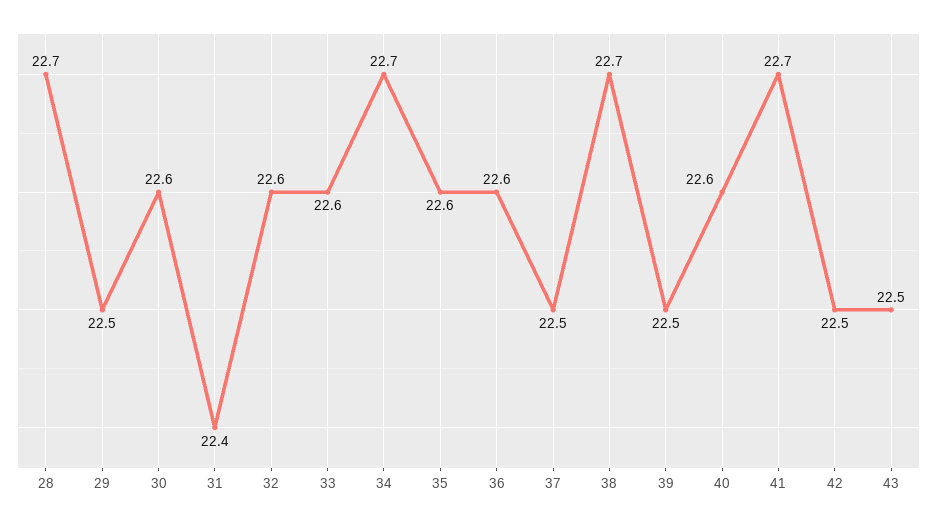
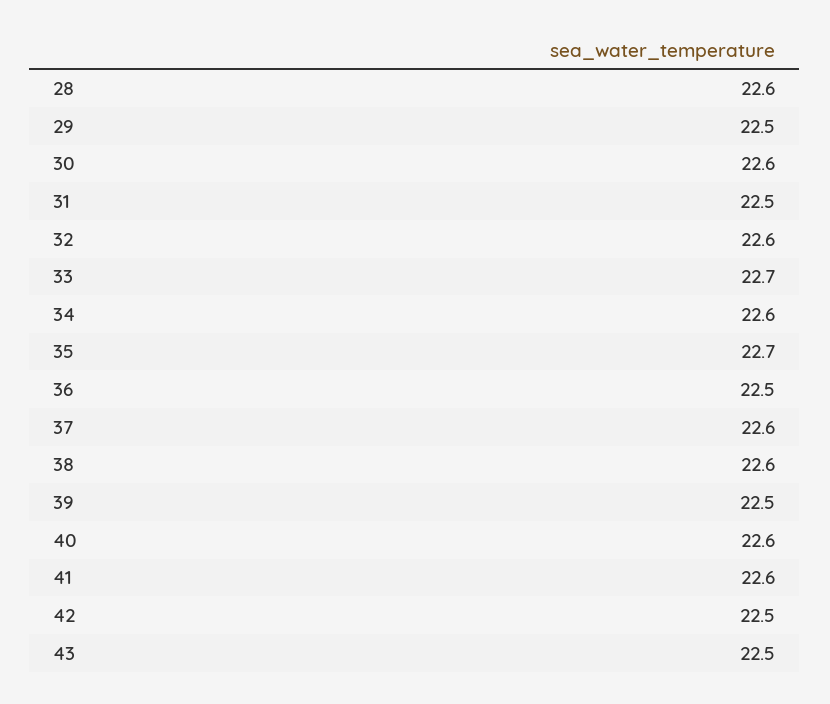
  {
-   "28": 22.7,
+   "28": 22.6,
    "29": 22.5,
    "30": 22.6,
-   "31": 22.4,
+   "31": 22.5,
    "32": 22.6,
-   "33": 22.6,
+   "33": 22.7,
-   "34": 22.7,
+   "34": 22.6,
-   "35": 22.6,
+   "35": 22.7,
-   "36": 22.6,
+   "36": 22.5,
-   "37": 22.5,
+   "37": 22.6,
-   "38": 22.7,
+   "38": 22.6,
    "39": 22.5,
    "40": 22.6,
-   "41": 22.7,
+   "41": 22.6,
    "42": 22.5,
    "43": 22.5
  }

